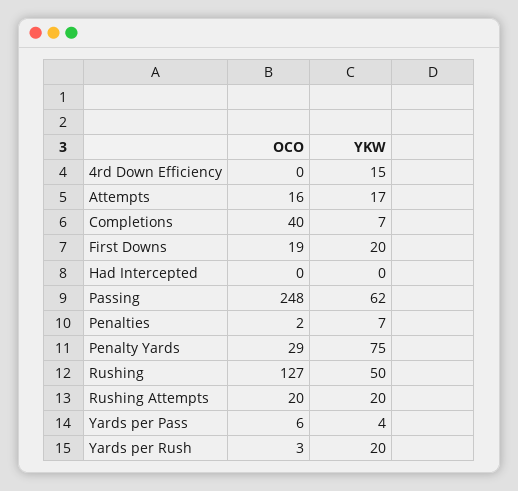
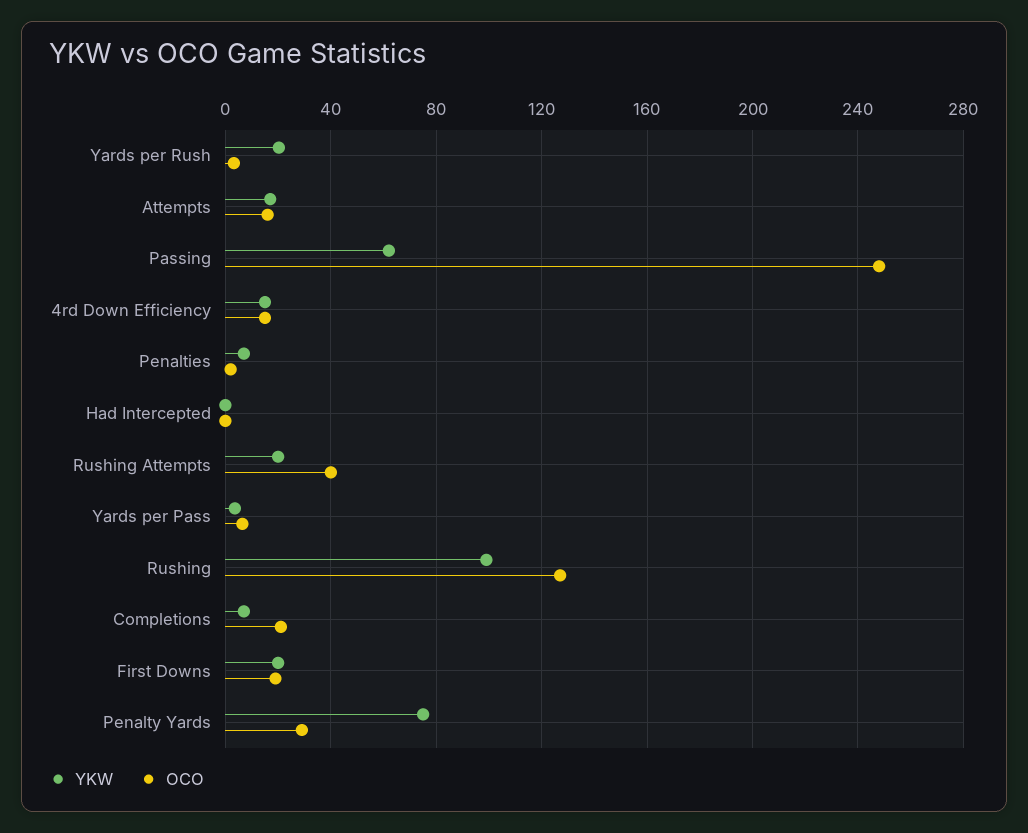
  {
    "OCO": {
-     "4rd Down Efficiency": 0,
+     "4rd Down Efficiency": 15,
      "Attempts": 16,
-     "Completions": 40,
+     "Completions": 20,
      "First Downs": 19,
      "Had Intercepted": 0,
      "Passing": 248,
      "Penalties": 2,
      "Penalty Yards": 29,
      "Rushing": 127,
-     "Rushing Attempts": 20,
+     "Rushing Attempts": 40,
      "Yards per Pass": 6,
      "Yards per Rush": 3
    },
    "YKW": {
      "4rd Down Efficiency": 15,
      "Attempts": 17,
      "Completions": 7,
      "First Downs": 20,
      "Had Intercepted": 0,
      "Passing": 62,
      "Penalties": 7,
      "Penalty Yards": 75,
-     "Rushing": 50,
+     "Rushing": 100,
      "Rushing Attempts": 20,
      "Yards per Pass": 4,
      "Yards per Rush": 20
    }
  }

